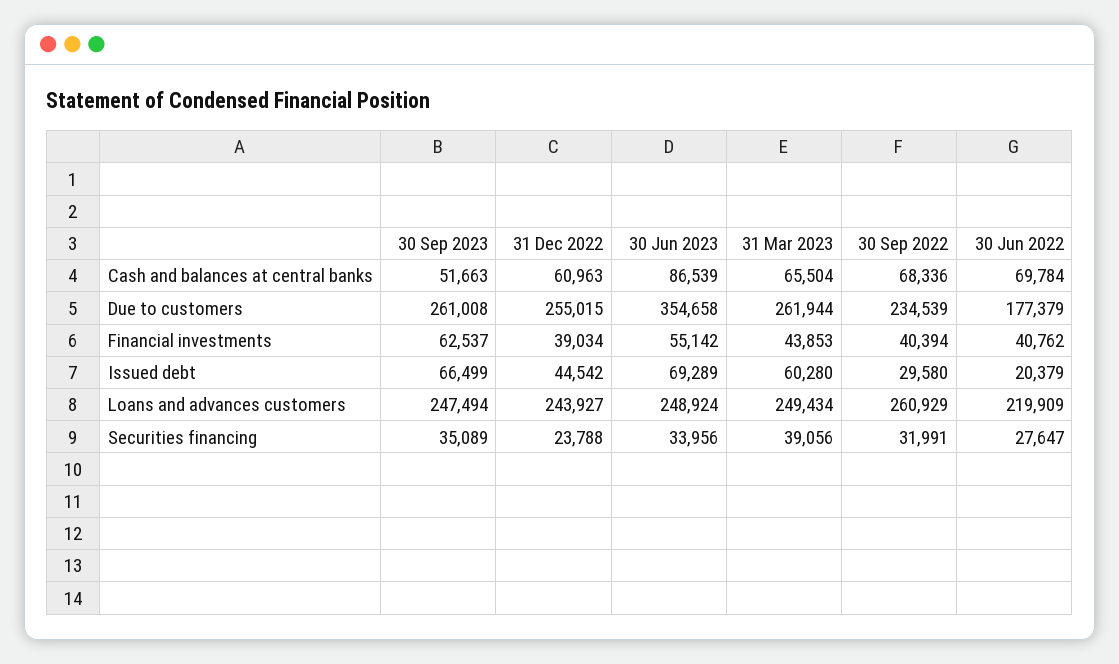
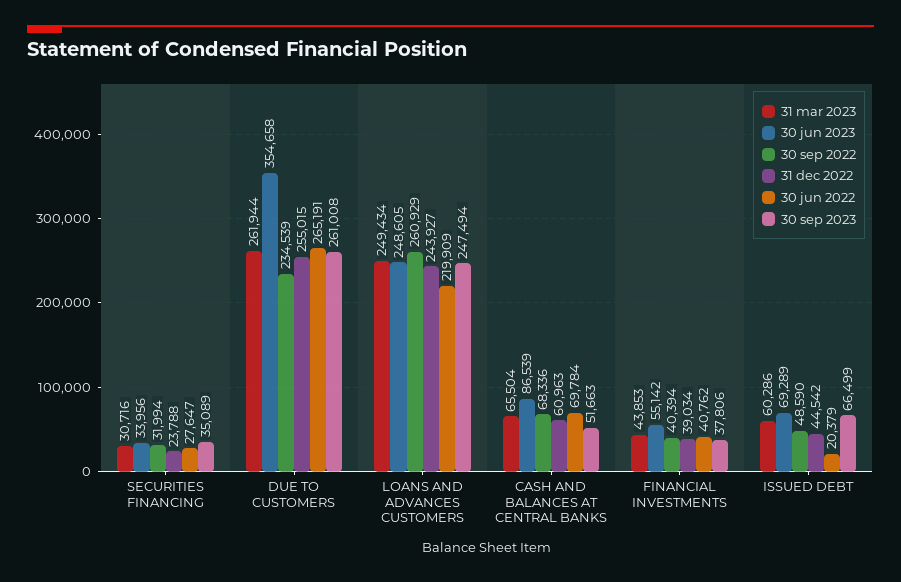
  {
    "30 Sep 2023": {
      "Cash and balances at central banks": 51663,
      "Due to customers": 261008,
-     "Financial investments": 62537,
+     "Financial investments": 37806,
      "Issued debt": 66499,
      "Loans and advances customers": 247494,
      "Securities financing": 35089
    },
    "31 Dec 2022": {
      "Cash and balances at central banks": 60963,
      "Due to customers": 255015,
      "Financial investments": 39034,
      "Issued debt": 44542,
      "Loans and advances customers": 243927,
      "Securities financing": 23788
    },
    "30 Jun 2023": {
      "Cash and balances at central banks": 86539,
      "Due to customers": 354658,
      "Financial investments": 55142,
      "Issued debt": 69289,
-     "Loans and advances customers": 248924,
+     "Loans and advances customers": 248605,
      "Securities financing": 33956
    },
    "31 Mar 2023": {
      "Cash and balances at central banks": 65504,
      "Due to customers": 261944,
      "Financial investments": 43853,
-     "Issued debt": 60280,
+     "Issued debt": 60286,
      "Loans and advances customers": 249434,
-     "Securities financing": 39056
+     "Securities financing": 30716
    },
    "30 Sep 2022": {
      "Cash and balances at central banks": 68336,
      "Due to customers": 234539,
      "Financial investments": 40394,
-     "Issued debt": 29580,
+     "Issued debt": 48590,
      "Loans and advances customers": 260929,
-     "Securities financing": 31991
+     "Securities financing": 31994
    },
    "30 Jun 2022": {
      "Cash and balances at central banks": 69784,
-     "Due to customers": 177379,
+     "Due to customers": 265191,
      "Financial investments": 40762,
      "Issued debt": 20379,
      "Loans and advances customers": 219909,
      "Securities financing": 27647
    }
  }

